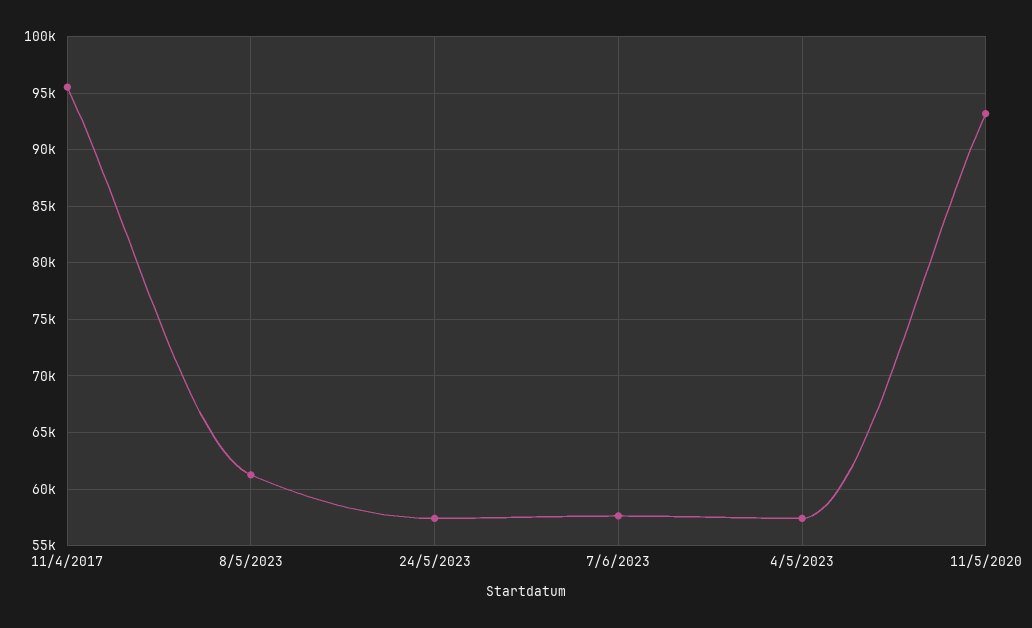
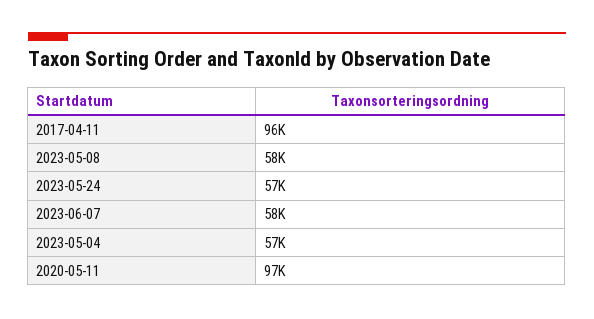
  {
    "11/4/2017": 96000,
-   "8/5/2023": 61000,
+   "8/5/2023": 58000,
    "24/5/2023": 57000,
    "7/6/2023": 58000,
    "4/5/2023": 57000,
-   "11/5/2020": 93000
+   "11/5/2020": 97000
  }

